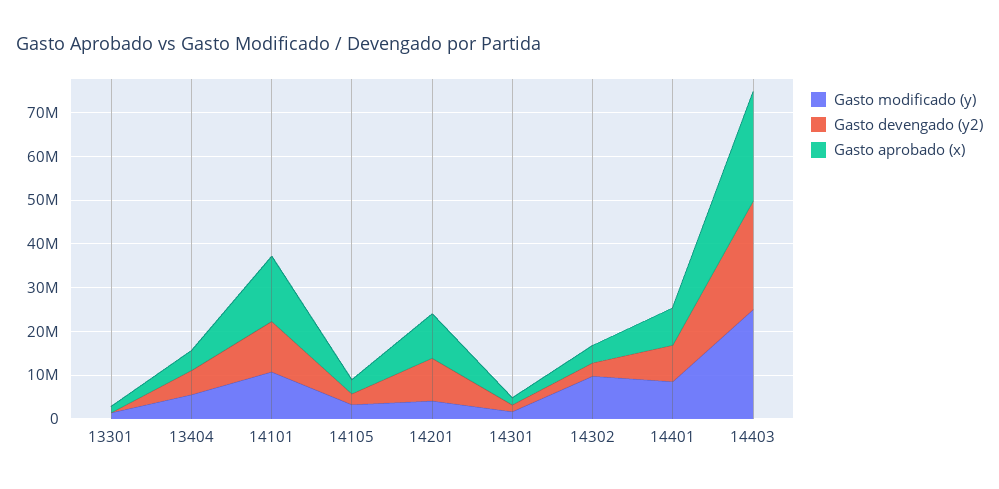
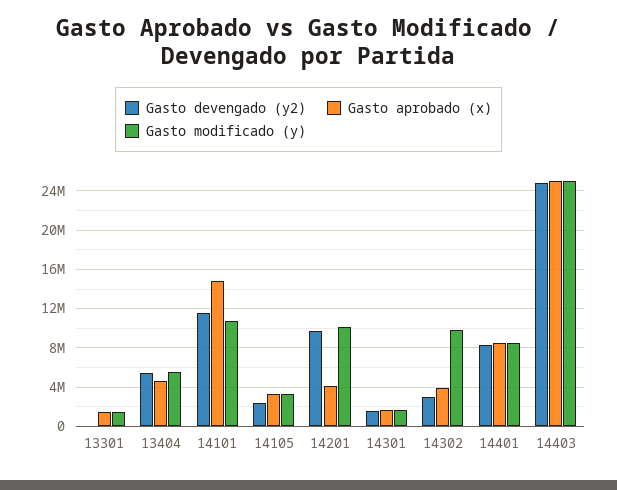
  {
    "Gasto modificado (y)": {
      "13301": 1000000,
      "13404": 6000000,
      "14101": 11000000,
      "14105": 3000000,
-     "14201": 4000000,
+     "14201": 10000000,
      "14301": 2000000,
      "14302": 10000000,
      "14401": 9000000,
      "14403": 25000000
    },
    "Gasto devengado (y2)": {
      "13301": 0,
      "13404": 5000000,
      "14101": 12000000,
      "14105": 2000000,
      "14201": 10000000,
      "14301": 2000000,
      "14302": 3000000,
      "14401": 8000000,
      "14403": 25000000
    },
    "Gasto aprobado (x)": {
      "13301": 1000000,
      "13404": 5000000,
      "14101": 15000000,
      "14105": 3000000,
-     "14201": 10000000,
+     "14201": 4000000,
      "14301": 2000000,
      "14302": 4000000,
      "14401": 9000000,
      "14403": 25000000
    }
  }

